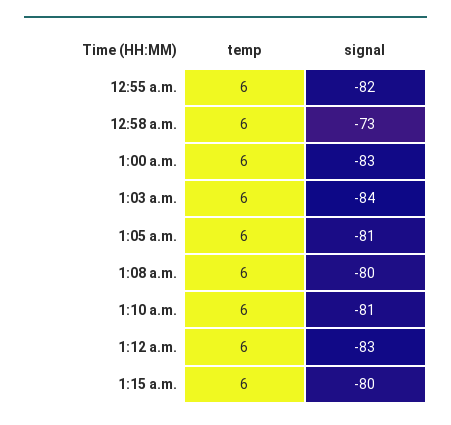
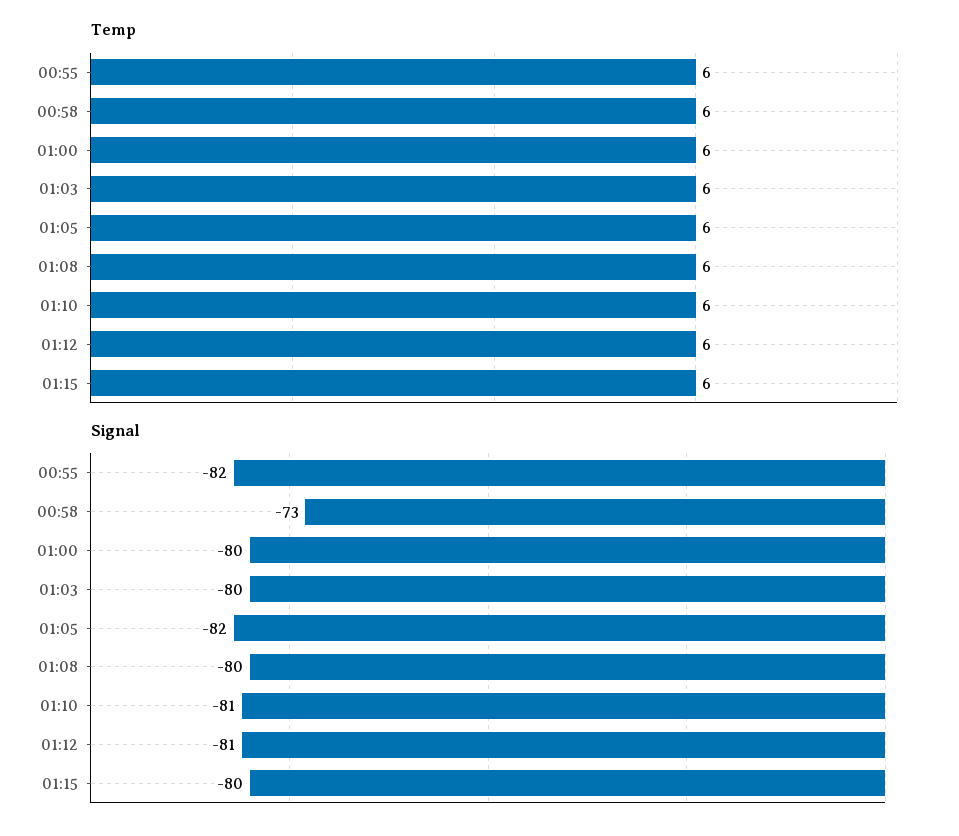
  {
    "temp": {
      "12:55 a.m.": 6,
      "12:58 a.m.": 6,
      "1:00 a.m.": 6,
      "1:03 a.m.": 6,
      "1:05 a.m.": 6,
      "1:08 a.m.": 6,
      "1:10 a.m.": 6,
      "1:12 a.m.": 6,
      "1:15 a.m.": 6
    },
    "signal": {
      "12:55 a.m.": -82,
      "12:58 a.m.": -73,
-     "1:00 a.m.": -83,
+     "1:00 a.m.": -80,
-     "1:03 a.m.": -84,
+     "1:03 a.m.": -80,
-     "1:05 a.m.": -81,
+     "1:05 a.m.": -82,
      "1:08 a.m.": -80,
      "1:10 a.m.": -81,
-     "1:12 a.m.": -83,
+     "1:12 a.m.": -81,
      "1:15 a.m.": -80
    }
  }

